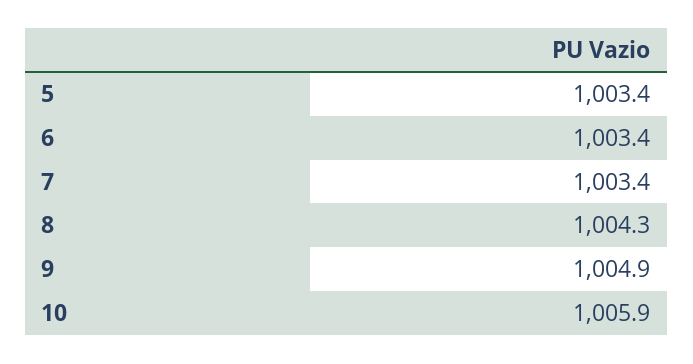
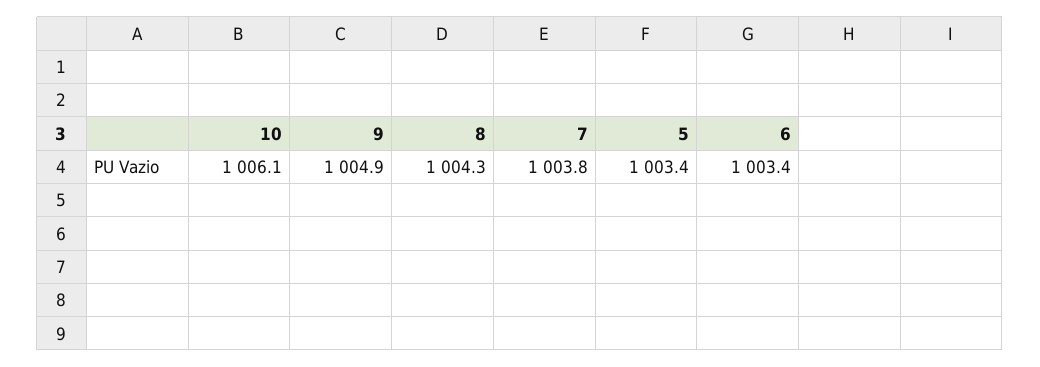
  {
    "5": 1003.4,
    "6": 1003.4,
-   "7": 1003.4,
+   "7": 1003.8,
    "8": 1004.3,
    "9": 1004.9,
-   "10": 1005.9
+   "10": 1006.1
  }

